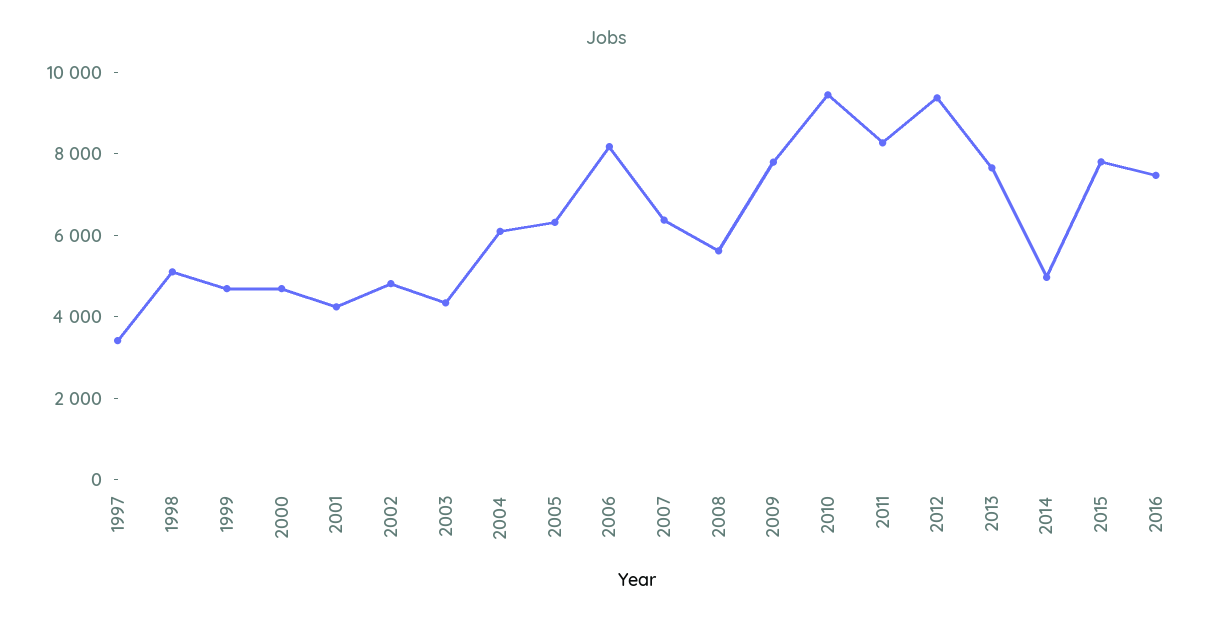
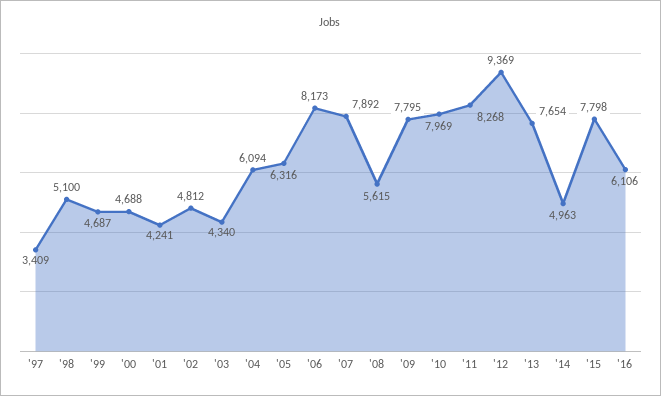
  {
    "1997": 3409,
    "1998": 5100,
    "1999": 4687,
    "2000": 4688,
    "2001": 4241,
    "2002": 4812,
    "2003": 4340,
    "2004": 6094,
    "2005": 6316,
    "2006": 8173,
-   "2007": 6500,
+   "2007": 7892,
    "2008": 5615,
    "2009": 7795,
-   "2010": 9500,
+   "2010": 7969,
    "2011": 8268,
    "2012": 9369,
    "2013": 7654,
    "2014": 4963,
    "2015": 7798,
-   "2016": 7500
+   "2016": 6106
  }

